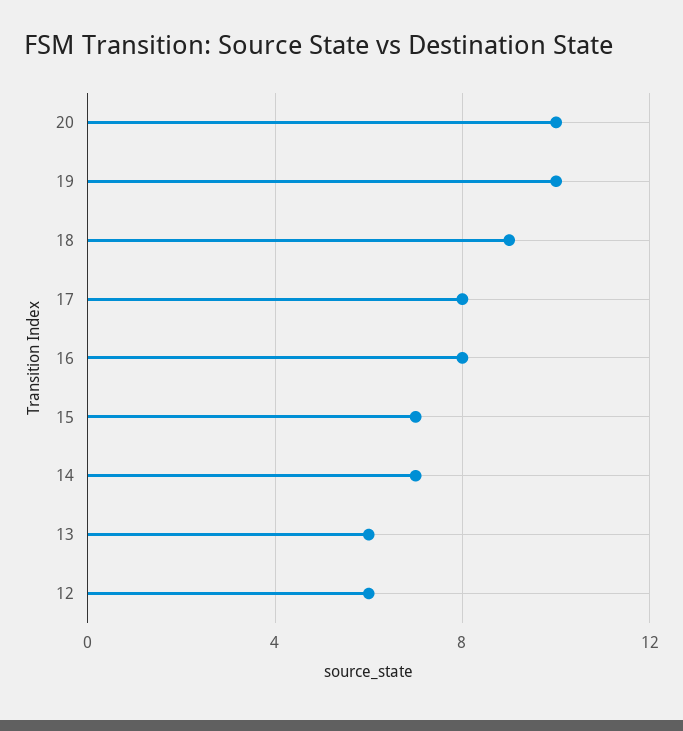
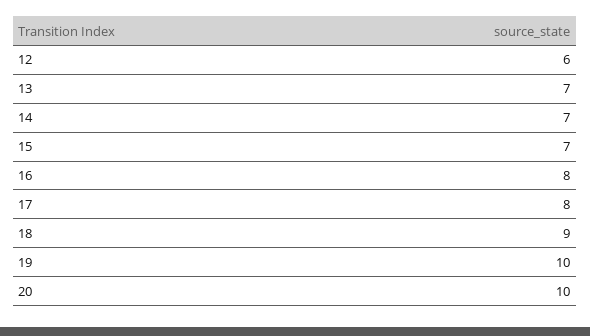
  {
    "20": 10,
    "19": 10,
    "18": 9,
    "17": 8,
    "16": 8,
    "15": 7,
    "14": 7,
-   "13": 6,
+   "13": 7,
    "12": 6
  }

